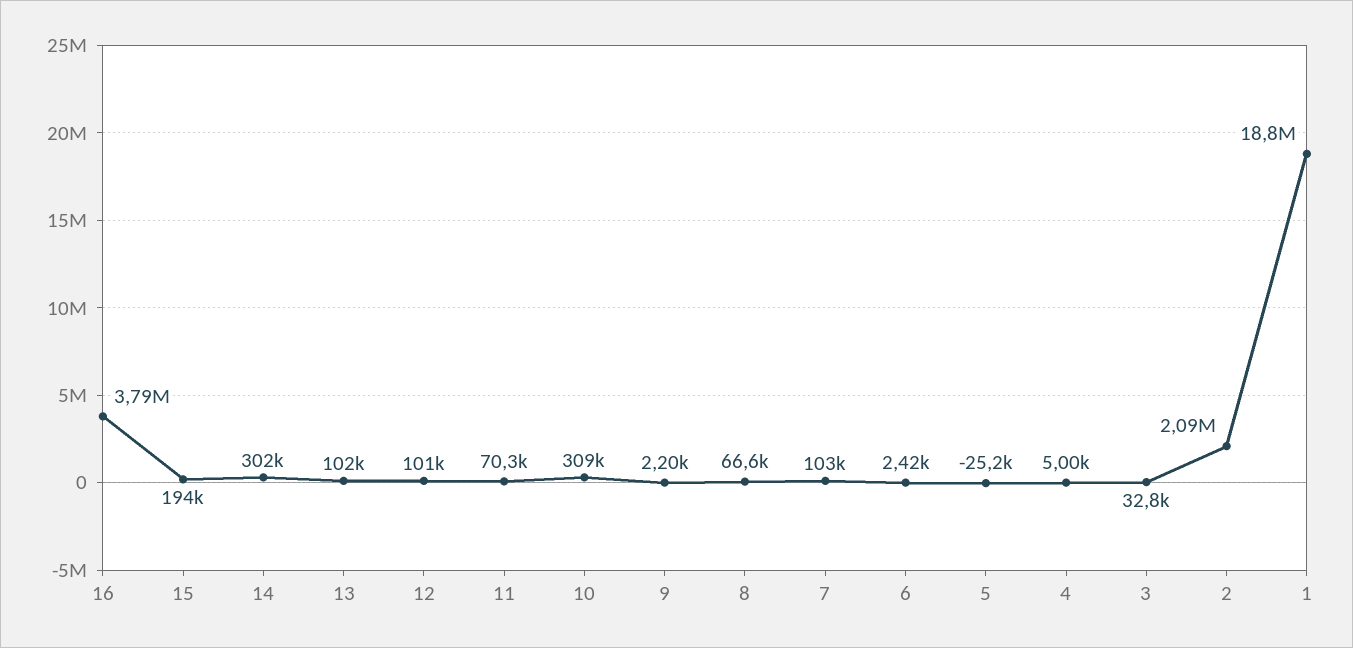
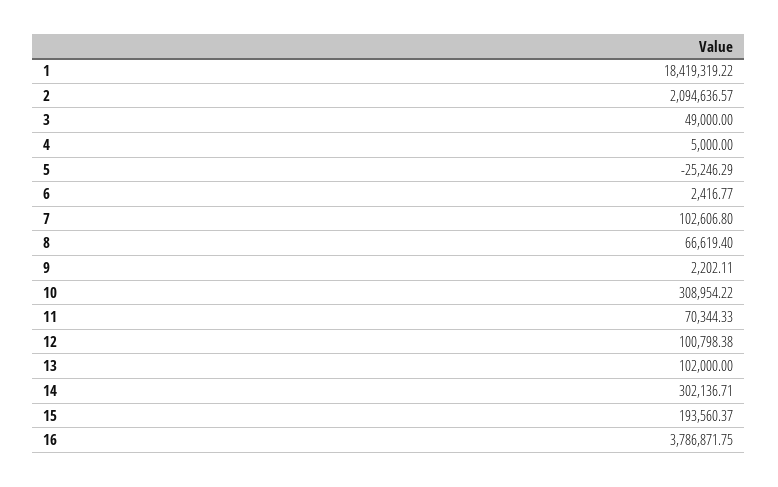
  {
    "16": 3786871.75,
    "15": 193560.37,
    "14": 302136.71,
    "13": 102000,
    "12": 100798.38,
    "11": 70344.33,
    "10": 308954.22,
    "9": 2202.11,
    "8": 66619.4,
    "7": 102606.8,
    "6": 2416.77,
    "5": -25246.29,
    "4": 5000,
-   "3": 32800,
+   "3": 49000,
    "2": 2094636.57,
-   "1": 18800000
+   "1": 18419319.22
  }

